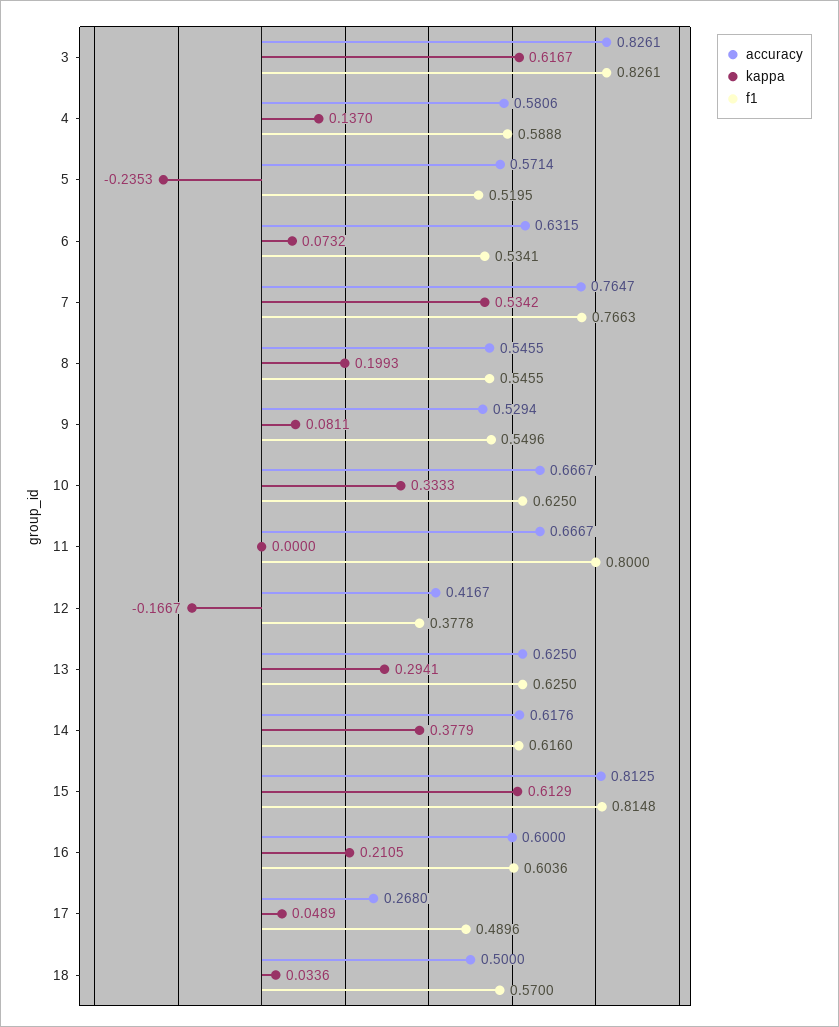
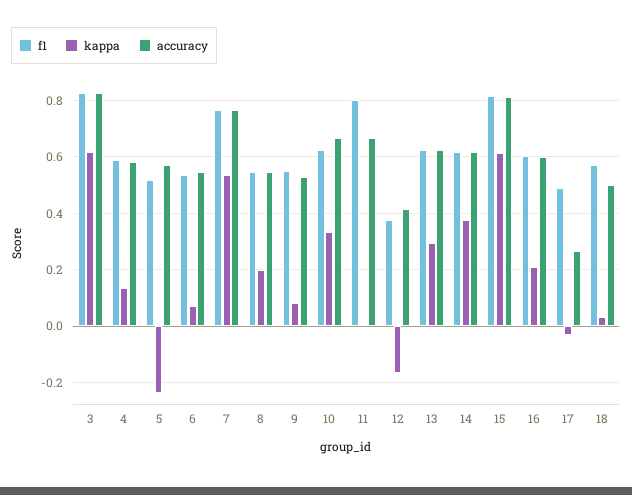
  {
    "accuracy": {
      "3": 0.8261,
      "4": 0.5806,
      "5": 0.5714,
-     "6": 0.6315,
+     "6": 0.55,
      "7": 0.7647,
      "8": 0.5455,
      "9": 0.5294,
      "10": 0.6667,
      "11": 0.6667,
      "12": 0.4167,
      "13": 0.625,
      "14": 0.6176,
      "15": 0.8125,
      "16": 0.6,
      "17": 0.268,
      "18": 0.5
    },
    "kappa": {
      "3": 0.6167,
      "4": 0.137,
      "5": -0.2353,
      "6": 0.0732,
      "7": 0.5342,
      "8": 0.1993,
      "9": 0.0811,
      "10": 0.3333,
      "11": 0,
      "12": -0.1667,
      "13": 0.2941,
      "14": 0.3779,
      "15": 0.6129,
      "16": 0.2105,
-     "17": 0.0489,
+     "17": -0.025,
      "18": 0.0336
    },
    "f1": {
      "3": 0.8261,
      "4": 0.5888,
      "5": 0.5195,
      "6": 0.5341,
      "7": 0.7663,
      "8": 0.5455,
      "9": 0.5496,
      "10": 0.625,
      "11": 0.8,
      "12": 0.3778,
      "13": 0.625,
      "14": 0.616,
      "15": 0.8148,
      "16": 0.6036,
      "17": 0.4896,
      "18": 0.57
    }
  }

